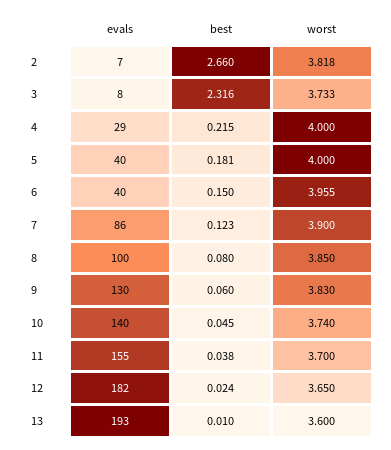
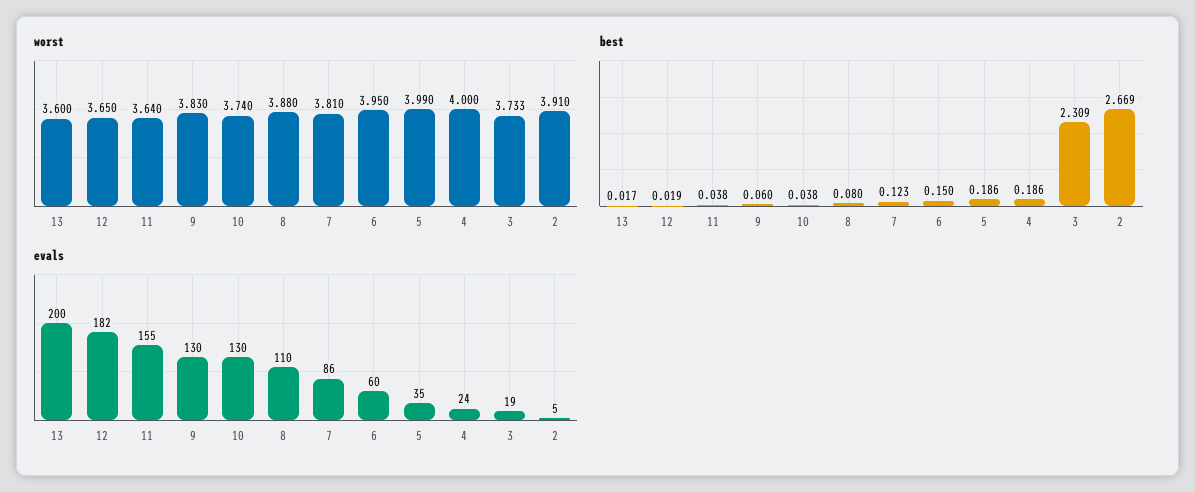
  {
    "evals": {
-     "2": 7,
+     "2": 5,
-     "3": 8,
+     "3": 19,
-     "4": 29,
+     "4": 24,
-     "5": 40,
+     "5": 35,
-     "6": 40,
+     "6": 60,
      "7": 86,
-     "8": 100,
+     "8": 110,
      "9": 130,
-     "10": 140,
+     "10": 130,
      "11": 155,
      "12": 182,
-     "13": 193
+     "13": 200
    },
    "best": {
-     "2": 2.66,
+     "2": 2.669,
-     "3": 2.316,
+     "3": 2.309,
-     "4": 0.215,
+     "4": 0.186,
-     "5": 0.181,
+     "5": 0.186,
      "6": 0.15,
      "7": 0.123,
      "8": 0.08,
      "9": 0.06,
-     "10": 0.045,
+     "10": 0.038,
      "11": 0.038,
-     "12": 0.024,
+     "12": 0.019,
-     "13": 0.01
+     "13": 0.017
    },
    "worst": {
-     "2": 3.818,
+     "2": 3.91,
      "3": 3.733,
      "4": 4,
-     "5": 4,
+     "5": 3.99,
-     "6": 3.955,
+     "6": 3.95,
-     "7": 3.9,
+     "7": 3.81,
-     "8": 3.85,
+     "8": 3.88,
      "9": 3.83,
      "10": 3.74,
-     "11": 3.7,
+     "11": 3.64,
      "12": 3.65,
      "13": 3.6
    }
  }

